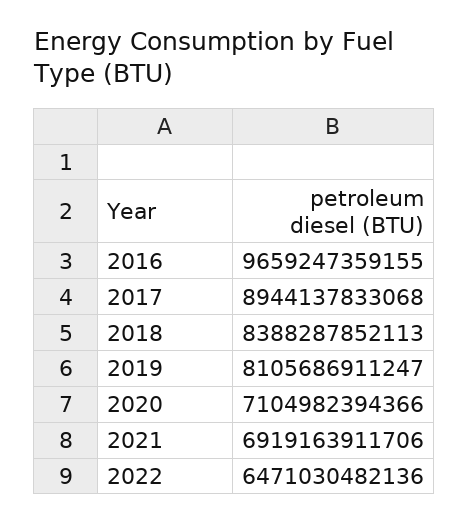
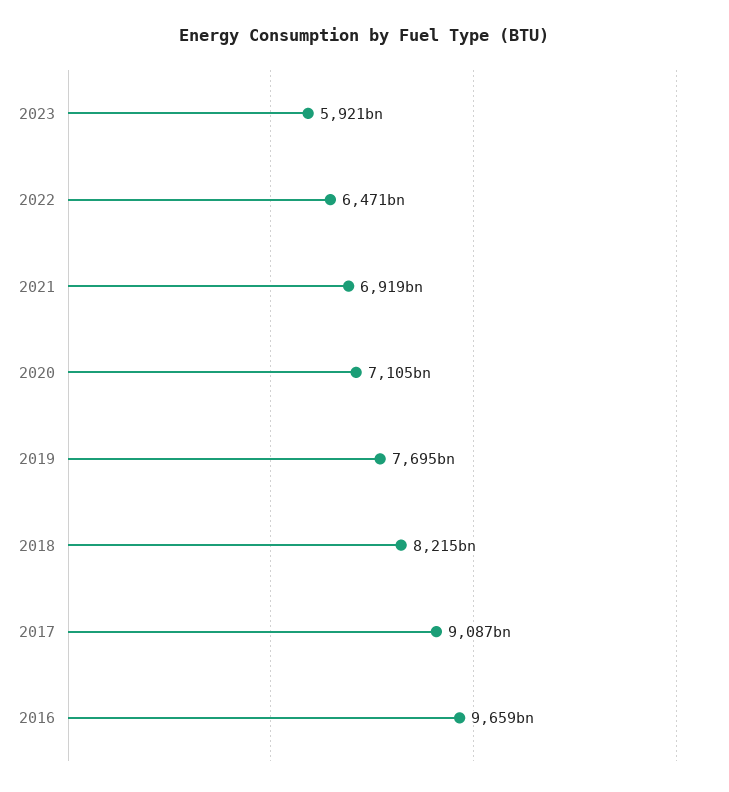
  {
    "2016": 9659247359155,
-   "2017": 8944137833068,
+   "2017": 9087000000000,
-   "2018": 8388287852113,
+   "2018": 8215000000000,
-   "2019": 8105686911247,
+   "2019": 7695000000000,
    "2020": 7104982394366,
    "2021": 6919163911706,
-   "2022": 6471030482136
+   "2022": 6471030482136,
+   "2023": 5921000000000
  }

